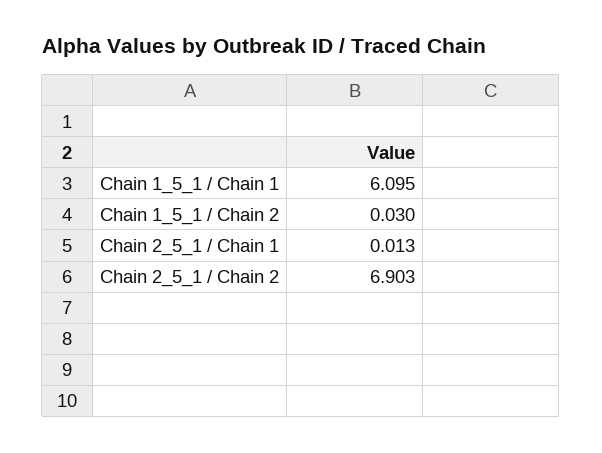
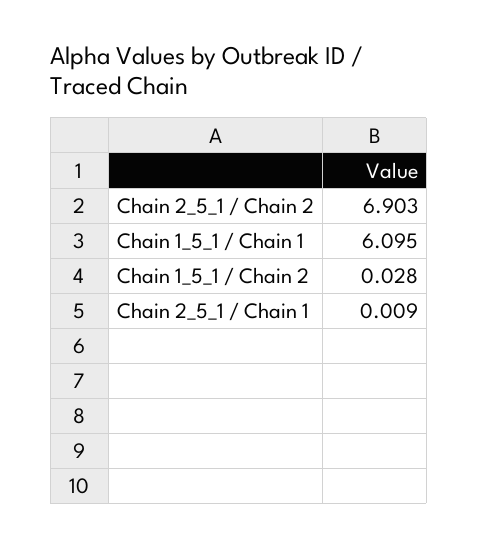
  {
    "Chain 1_5_1 / Chain 1": 6.095,
-   "Chain 1_5_1 / Chain 2": 0.03,
+   "Chain 1_5_1 / Chain 2": 0.028,
-   "Chain 2_5_1 / Chain 1": 0.013,
+   "Chain 2_5_1 / Chain 1": 0.009,
    "Chain 2_5_1 / Chain 2": 6.903
  }

